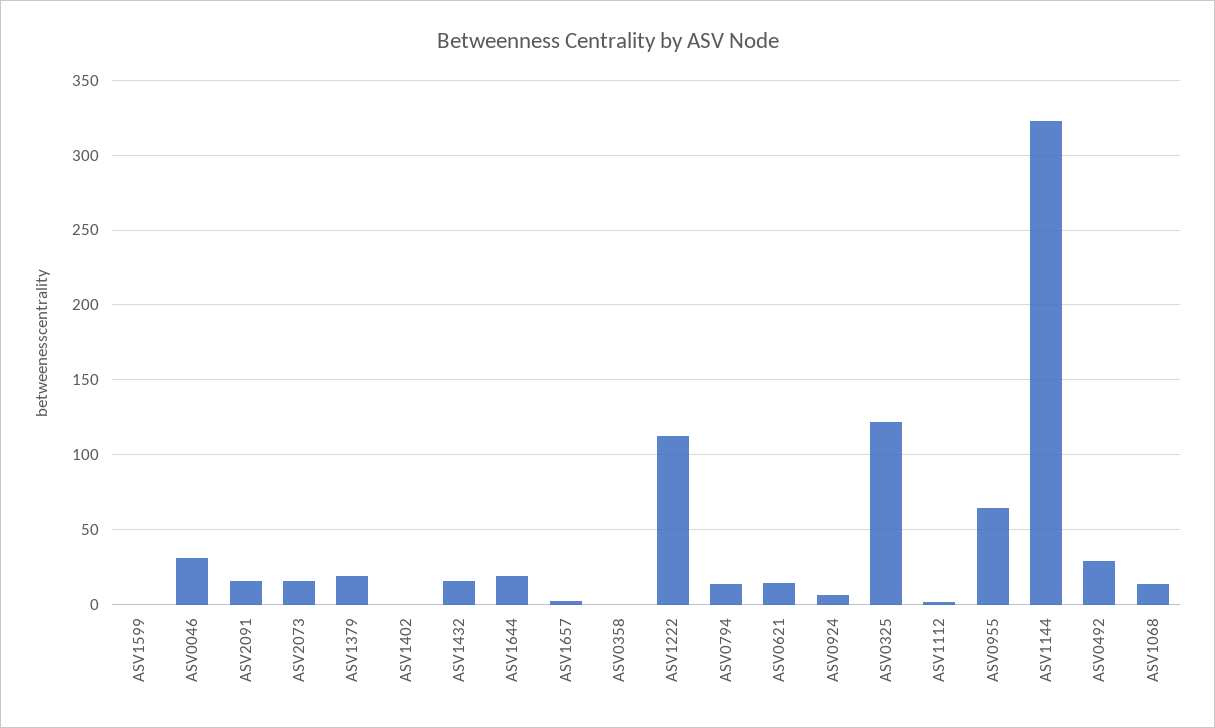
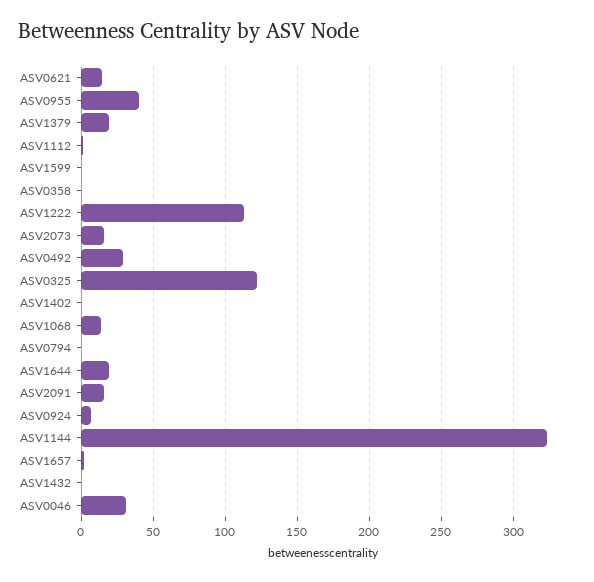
  {
    "ASV1599": 0,
    "ASV0046": 30,
    "ASV2091": 15,
    "ASV2073": 15,
    "ASV1379": 20,
    "ASV1402": 0,
-   "ASV1432": 15,
+   "ASV1432": 0,
    "ASV1644": 20,
    "ASV1657": 0,
    "ASV0358": 0,
    "ASV1222": 115,
-   "ASV0794": 15,
+   "ASV0794": 0,
    "ASV0621": 15,
    "ASV0924": 5,
    "ASV0325": 120,
    "ASV1112": 0,
-   "ASV0955": 65,
+   "ASV0955": 40,
    "ASV1144": 325,
    "ASV0492": 30,
    "ASV1068": 15
  }

